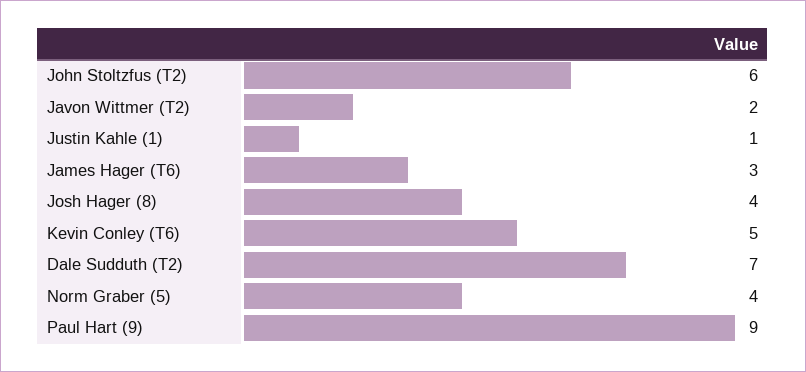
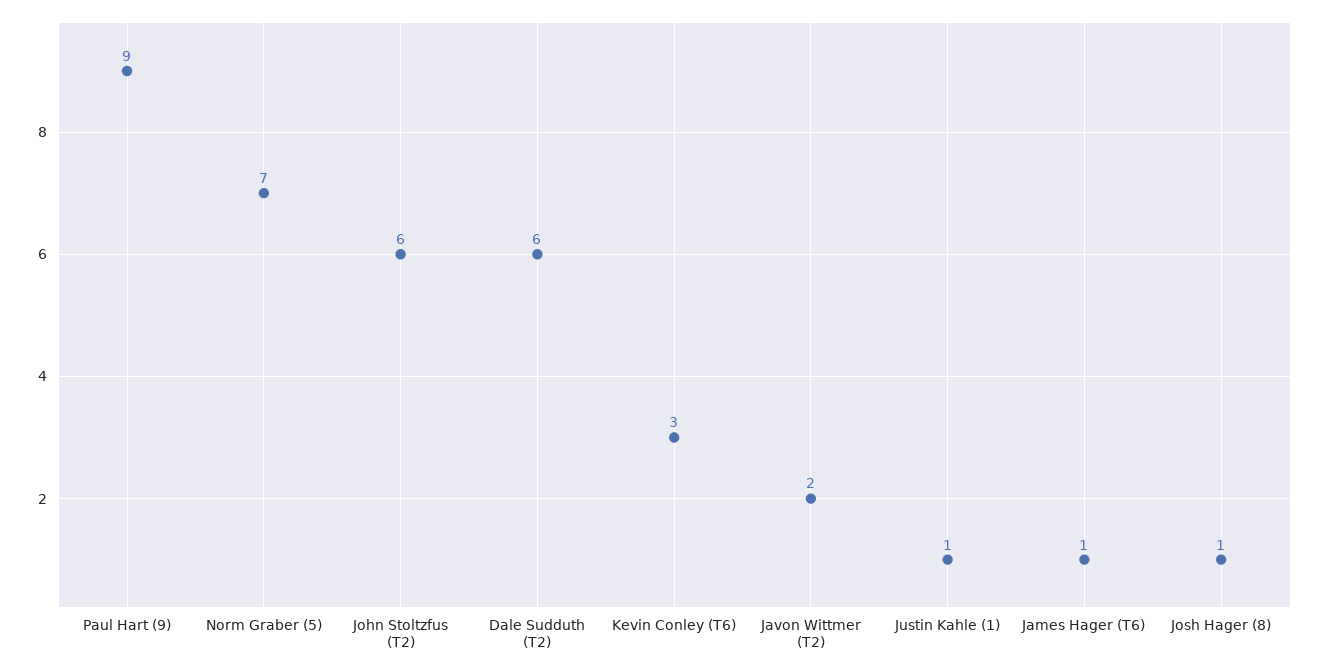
  {
    "John Stoltzfus (T2)": 6,
    "Javon Wittmer (T2)": 2,
    "Justin Kahle (1)": 1,
-   "James Hager (T6)": 3,
+   "James Hager (T6)": 1,
-   "Josh Hager (8)": 4,
+   "Josh Hager (8)": 1,
-   "Kevin Conley (T6)": 5,
+   "Kevin Conley (T6)": 3,
-   "Dale Sudduth (T2)": 7,
+   "Dale Sudduth (T2)": 6,
-   "Norm Graber (5)": 4,
+   "Norm Graber (5)": 7,
    "Paul Hart (9)": 9
  }

